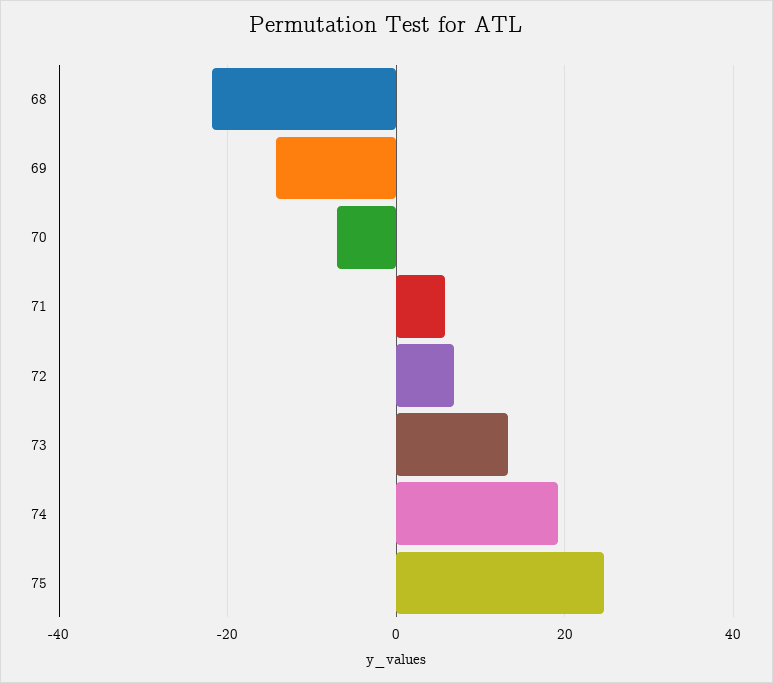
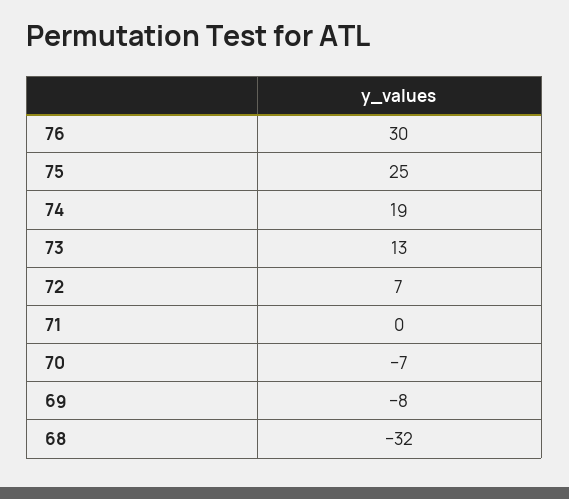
  {
-   "68": -22,
+   "68": -32,
-   "69": -14,
+   "69": -8,
    "70": -7,
-   "71": 6,
+   "71": 0,
    "72": 7,
    "73": 13,
    "74": 19,
-   "75": 25
+   "75": 25,
+   "76": 30
  }

